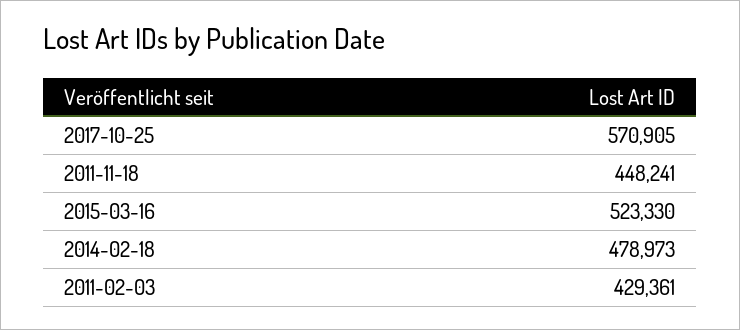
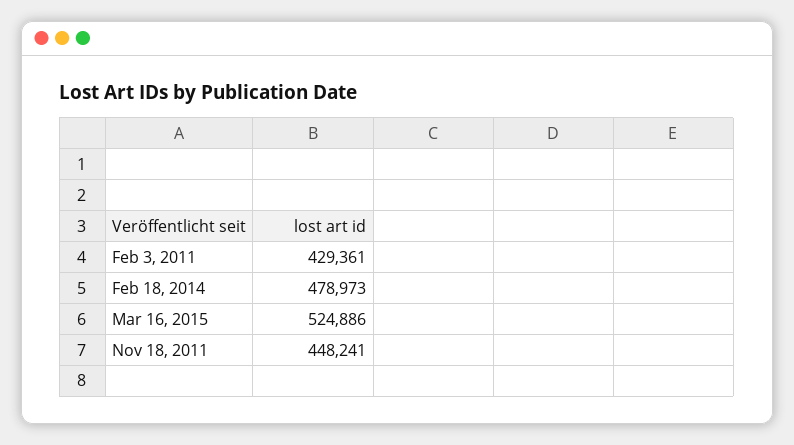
  {
-   "2017-10-25": 570905,
    "2011-11-18": 448241,
-   "2015-03-16": 523330,
+   "2015-03-16": 524886,
    "2014-02-18": 478973,
    "2011-02-03": 429361
  }

